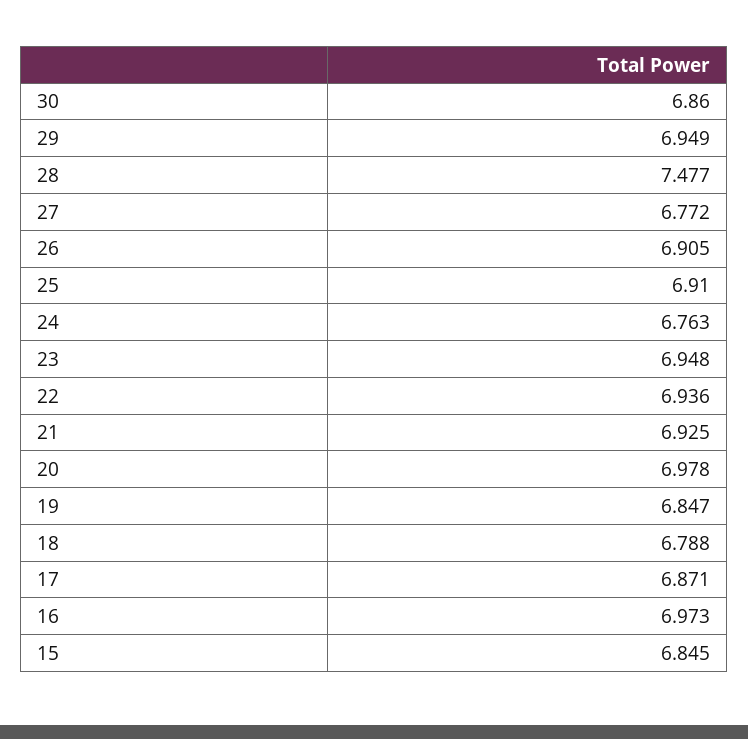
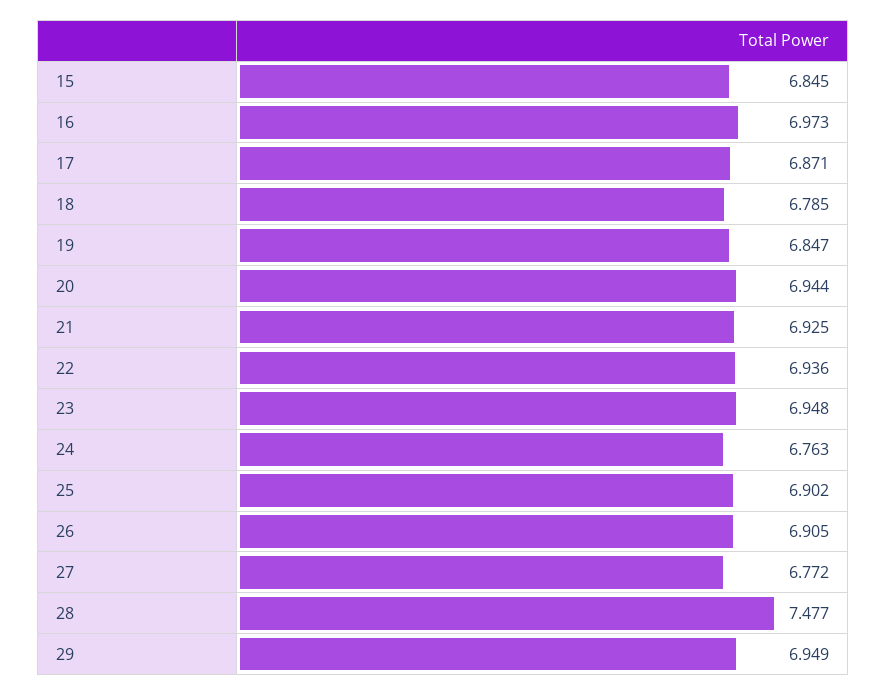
  {
-   "30": 6.86,
    "29": 6.949,
    "28": 7.477,
    "27": 6.772,
    "26": 6.905,
-   "25": 6.91,
+   "25": 6.902,
    "24": 6.763,
    "23": 6.948,
    "22": 6.936,
    "21": 6.925,
-   "20": 6.978,
+   "20": 6.944,
    "19": 6.847,
-   "18": 6.788,
+   "18": 6.785,
    "17": 6.871,
    "16": 6.973,
    "15": 6.845
  }

